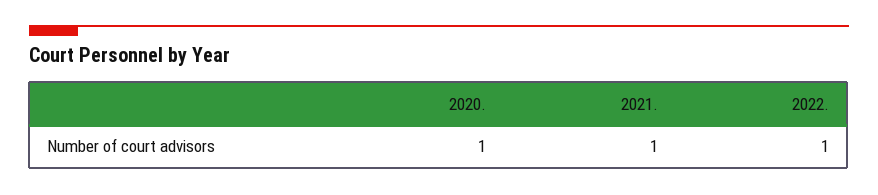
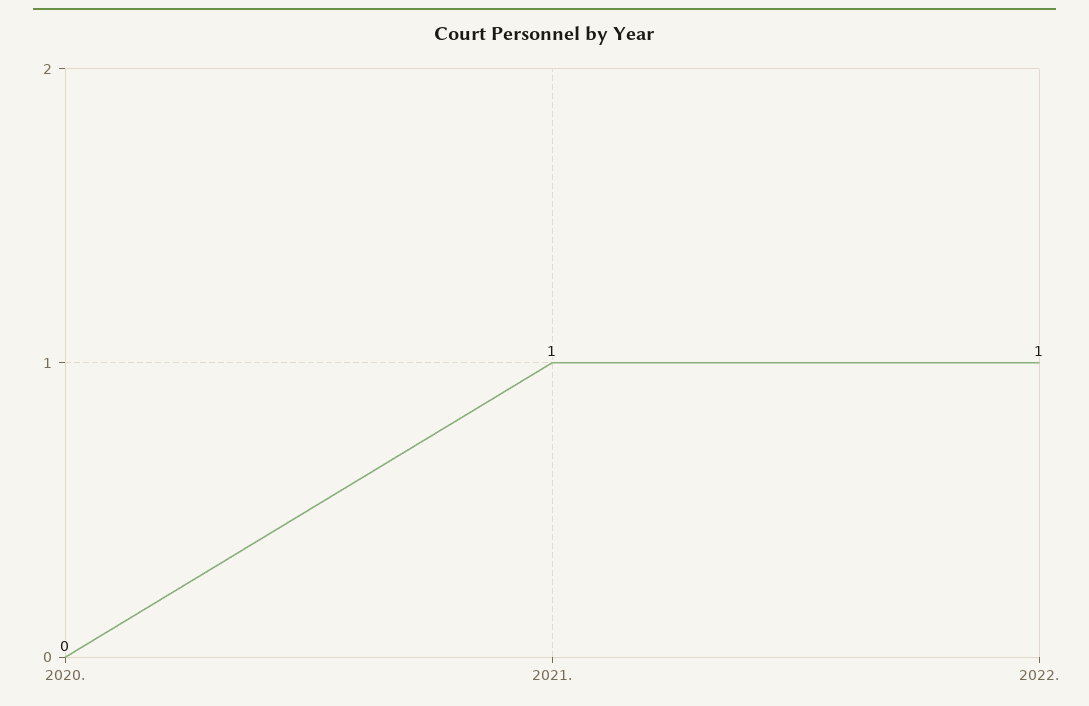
  {
-   "2020.": 1,
+   "2020.": 0,
    "2021.": 1,
    "2022.": 1
  }

